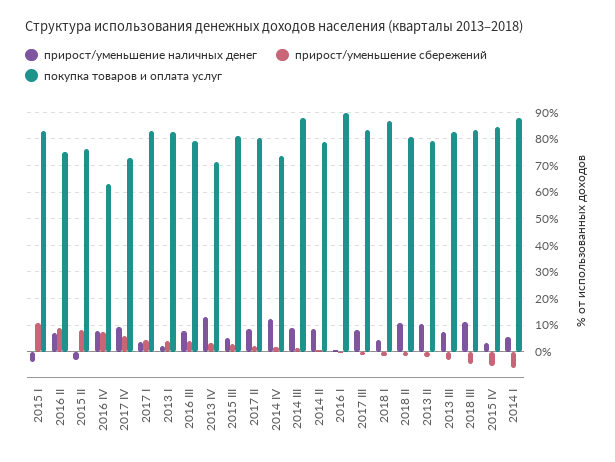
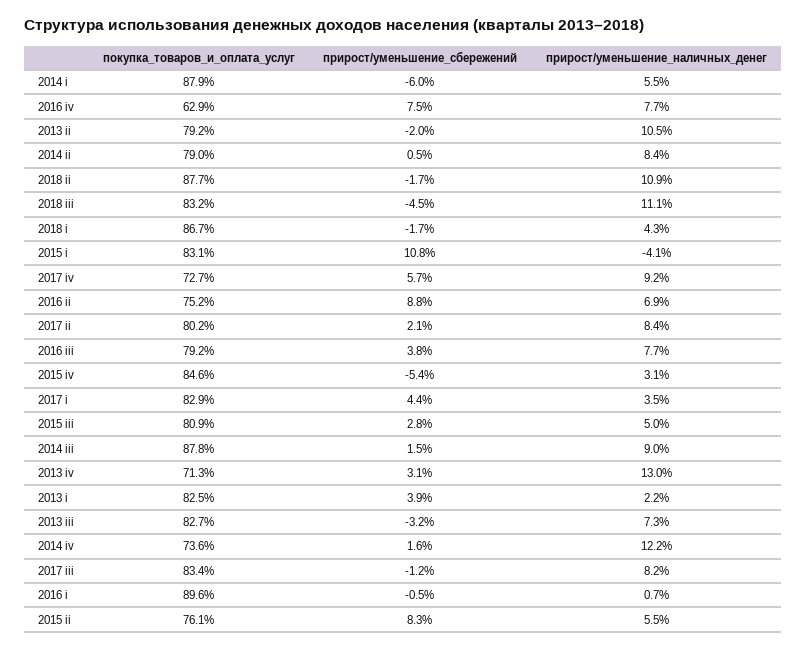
  {
    "прирост/уменьшение наличных денег": {
      "2015 I": -4.1,
      "2016 II": 6.9,
-     "2015 II": -2.5,
+     "2015 II": 5.5,
      "2016 IV": 7.7,
      "2017 IV": 9.2,
      "2017 I": 3.5,
      "2013 I": 2.2,
      "2016 III": 7.7,
      "2013 IV": 13,
      "2015 III": 5,
      "2017 II": 8.4,
      "2014 IV": 12.2,
      "2014 III": 9,
      "2014 II": 8.4,
      "2016 I": 0.7,
      "2017 III": 8.2,
      "2018 I": 4.3,
      "2018 II": 10.9,
      "2013 II": 10.5,
      "2013 III": 7.3,
      "2018 III": 11.1,
      "2015 IV": 3.1,
      "2014 I": 5.5
    },
    "прирост/уменьшение сбережений": {
      "2015 I": 10.8,
      "2016 II": 8.8,
      "2015 II": 8.3,
      "2016 IV": 7.5,
      "2017 IV": 5.7,
      "2017 I": 4.4,
      "2013 I": 3.9,
      "2016 III": 3.8,
      "2013 IV": 3.1,
      "2015 III": 2.8,
      "2017 II": 2.1,
      "2014 IV": 1.6,
      "2014 III": 1.5,
      "2014 II": 0.5,
      "2016 I": -0.5,
      "2017 III": -1.2,
      "2018 I": -1.7,
      "2018 II": -1.7,
      "2013 II": -2,
      "2013 III": -3.2,
      "2018 III": -4.5,
      "2015 IV": -5.4,
      "2014 I": -6
    },
    "покупка товаров и оплата услуг": {
      "2015 I": 83.1,
      "2016 II": 75.2,
      "2015 II": 76.1,
      "2016 IV": 62.9,
      "2017 IV": 72.7,
      "2017 I": 82.9,
      "2013 I": 82.5,
      "2016 III": 79.2,
      "2013 IV": 71.3,
      "2015 III": 80.9,
      "2017 II": 80.2,
      "2014 IV": 73.6,
      "2014 III": 87.8,
      "2014 II": 79,
      "2016 I": 89.6,
      "2017 III": 83.4,
      "2018 I": 86.7,
-     "2018 II": 80,
+     "2018 II": 87.7,
      "2013 II": 79.2,
      "2013 III": 82.7,
      "2018 III": 83.2,
      "2015 IV": 84.6,
      "2014 I": 87.9
    }
  }

